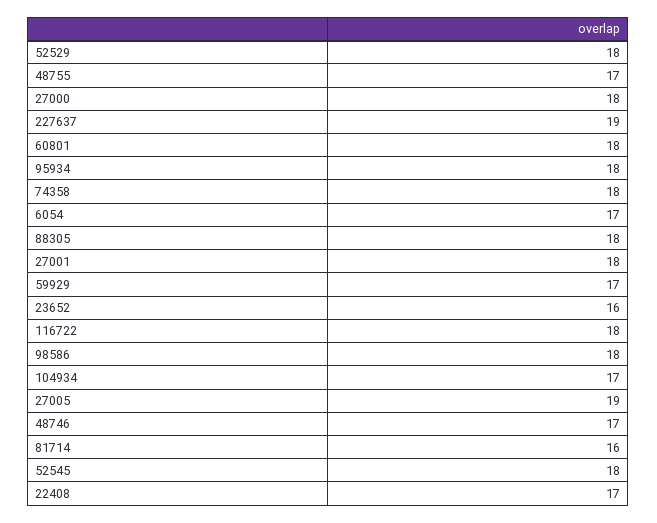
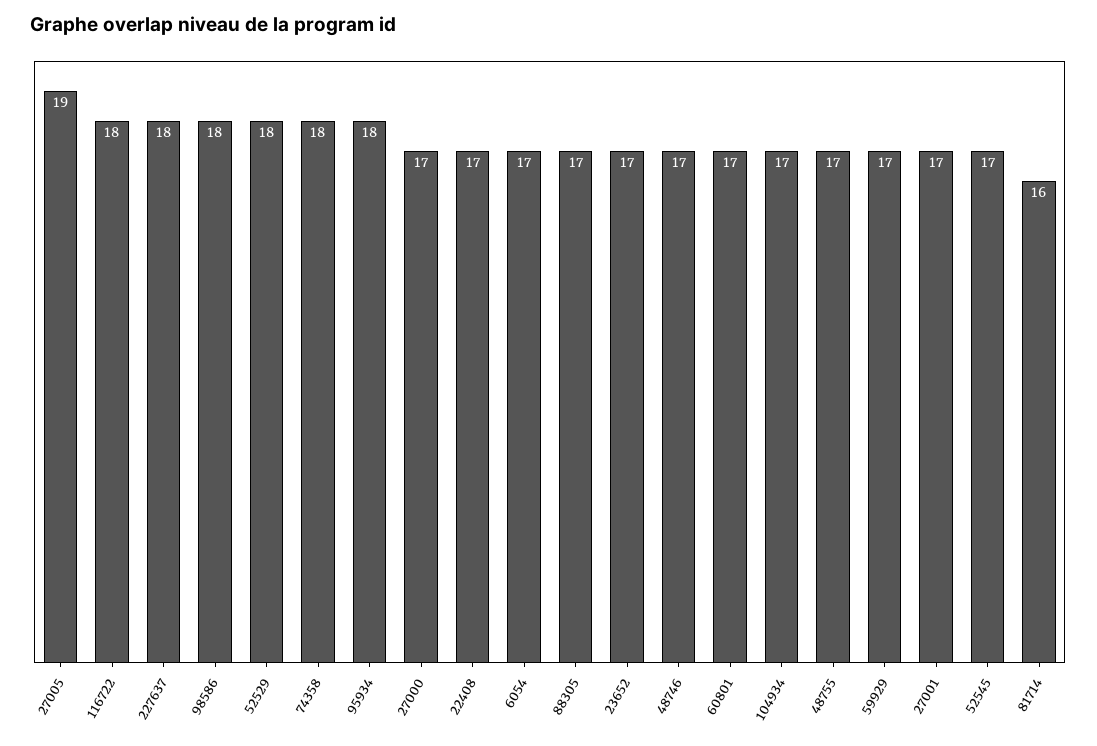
  {
    "52529": 18,
    "48755": 17,
-   "27000": 18,
+   "27000": 17,
-   "227637": 19,
+   "227637": 18,
-   "60801": 18,
+   "60801": 17,
    "95934": 18,
    "74358": 18,
    "6054": 17,
-   "88305": 18,
+   "88305": 17,
-   "27001": 18,
+   "27001": 17,
    "59929": 17,
-   "23652": 16,
+   "23652": 17,
    "116722": 18,
    "98586": 18,
    "104934": 17,
    "27005": 19,
    "48746": 17,
    "81714": 16,
-   "52545": 18,
+   "52545": 17,
    "22408": 17
  }

